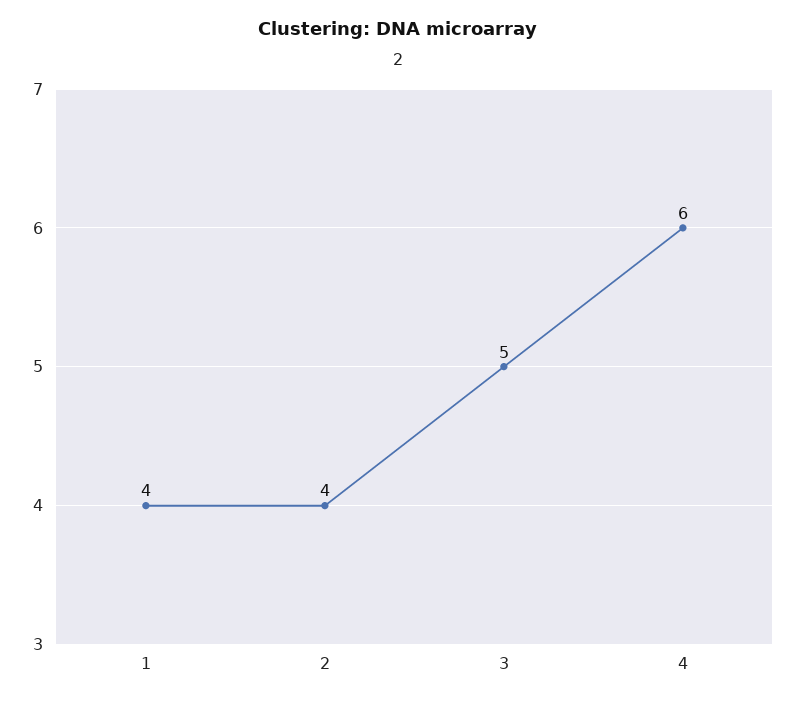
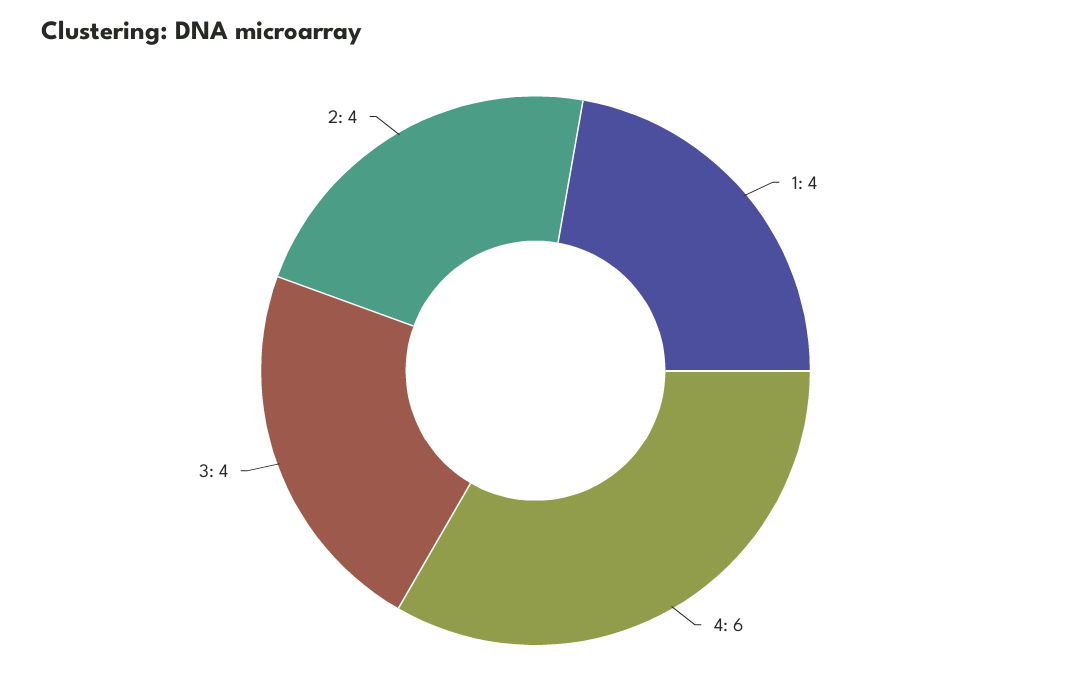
  {
    "1": 4,
    "2": 4,
-   "3": 5,
+   "3": 4,
    "4": 6
  }

